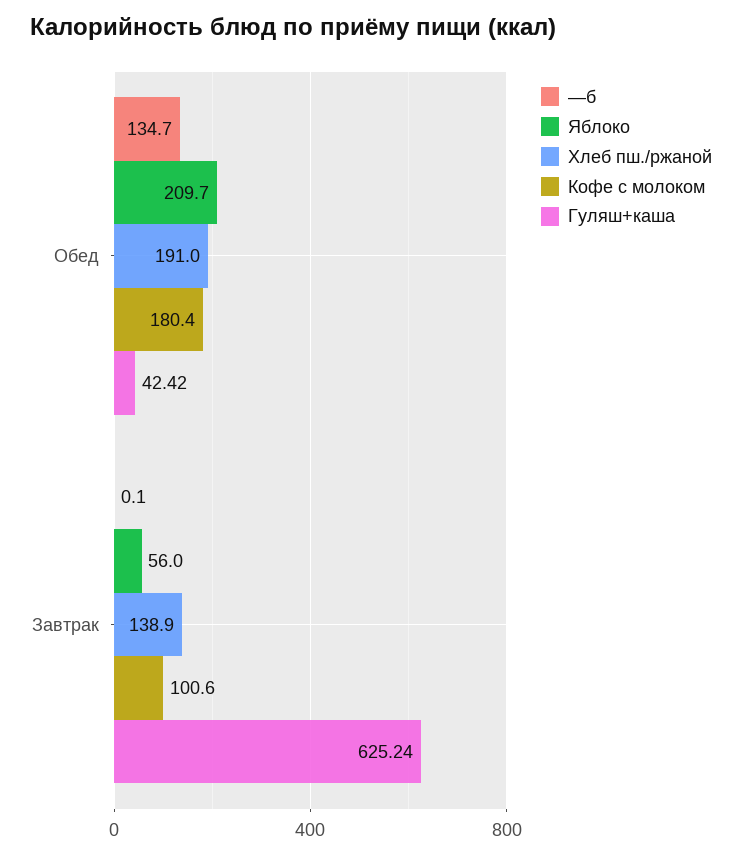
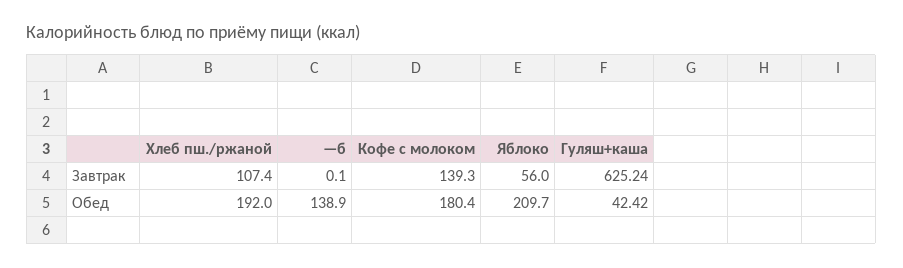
  {
    "—б": {
-     "Обед": 134.7,
+     "Обед": 138.9,
      "Завтрак": 0.1
    },
    "Яблоко": {
      "Обед": 209.7,
      "Завтрак": 56
    },
    "Хлеб пш./ржаной": {
-     "Обед": 191,
+     "Обед": 192,
-     "Завтрак": 138.9
+     "Завтрак": 107.4
    },
    "Кофе с молоком": {
      "Обед": 180.4,
-     "Завтрак": 100.6
+     "Завтрак": 139.3
    },
    "Гуляш+каша": {
      "Обед": 42.42,
      "Завтрак": 625.24
    }
  }

